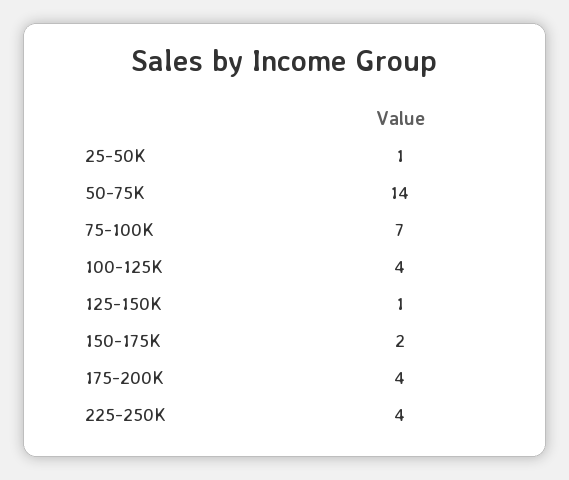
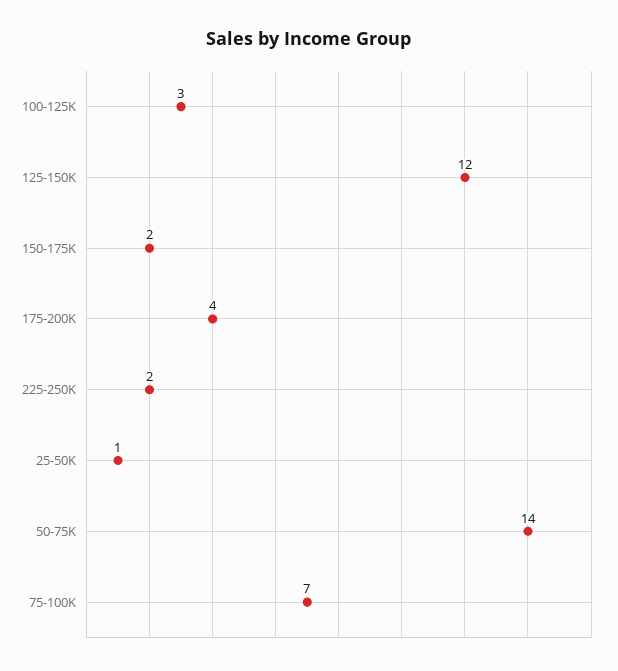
  {
    "25-50K": 1,
    "50-75K": 14,
    "75-100K": 7,
-   "100-125K": 4,
+   "100-125K": 3,
-   "125-150K": 1,
+   "125-150K": 12,
    "150-175K": 2,
    "175-200K": 4,
-   "225-250K": 4
+   "225-250K": 2
  }

